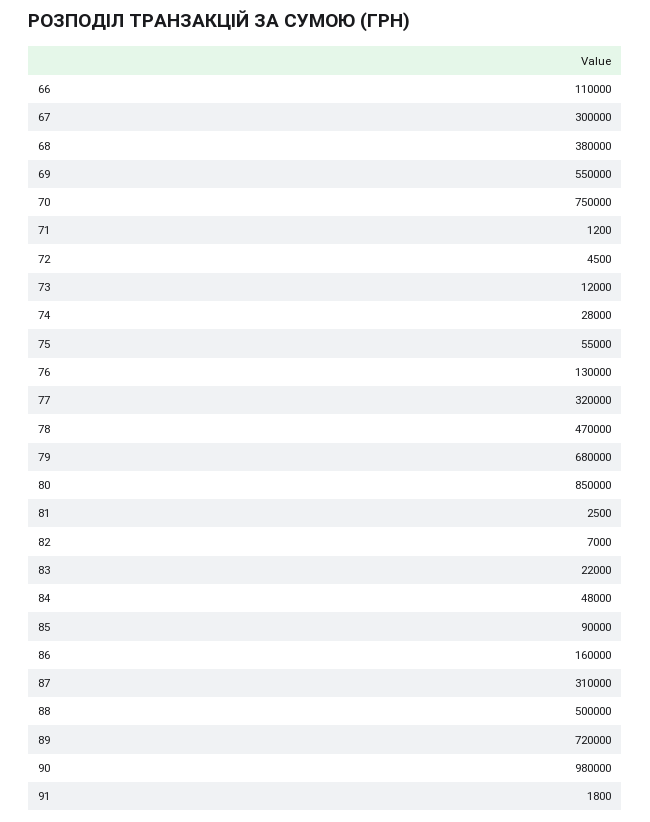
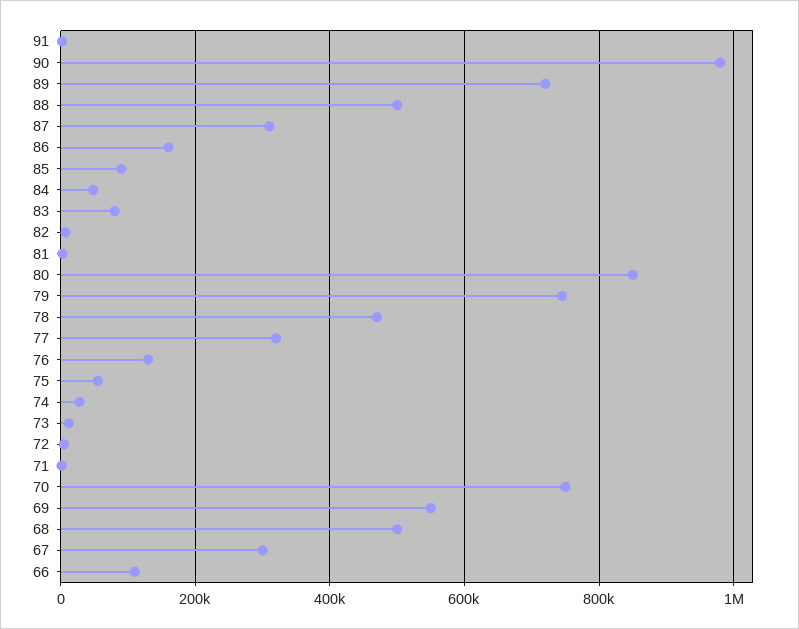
  {
    "66": 110000,
    "67": 300000,
-   "68": 380000,
+   "68": 500000,
    "69": 550000,
    "70": 750000,
    "71": 1200,
    "72": 4500,
    "73": 12000,
    "74": 28000,
    "75": 55000,
    "76": 130000,
    "77": 320000,
    "78": 470000,
-   "79": 680000,
+   "79": 740000,
    "80": 850000,
    "81": 2500,
    "82": 7000,
-   "83": 22000,
+   "83": 80000,
    "84": 48000,
    "85": 90000,
    "86": 160000,
    "87": 310000,
    "88": 500000,
    "89": 720000,
    "90": 980000,
    "91": 1800
  }

